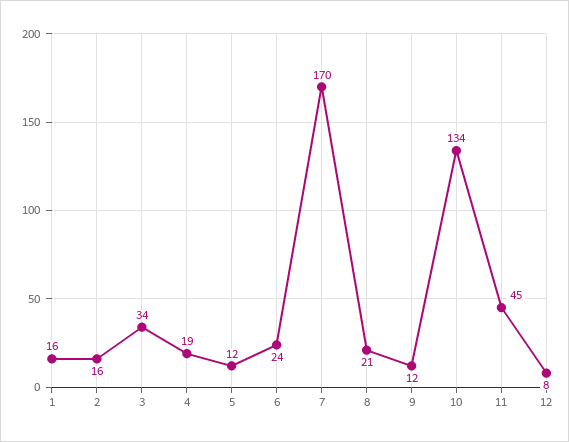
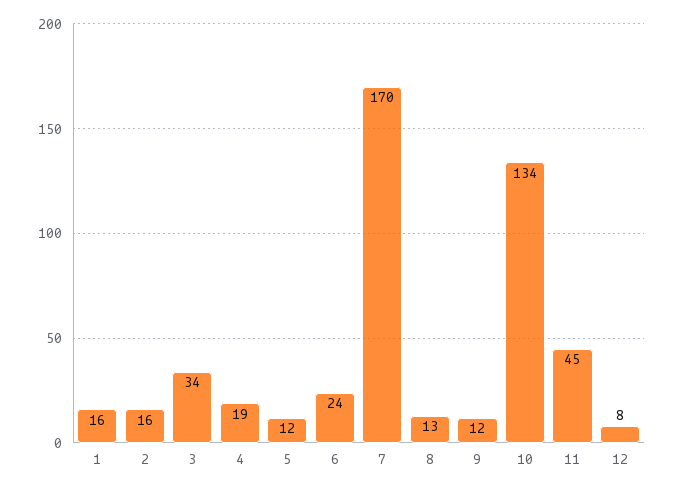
  {
    "1": 16,
    "2": 16,
    "3": 34,
    "4": 19,
    "5": 12,
    "6": 24,
    "7": 170,
-   "8": 21,
+   "8": 13,
    "9": 12,
    "10": 134,
    "11": 45,
    "12": 8
  }

